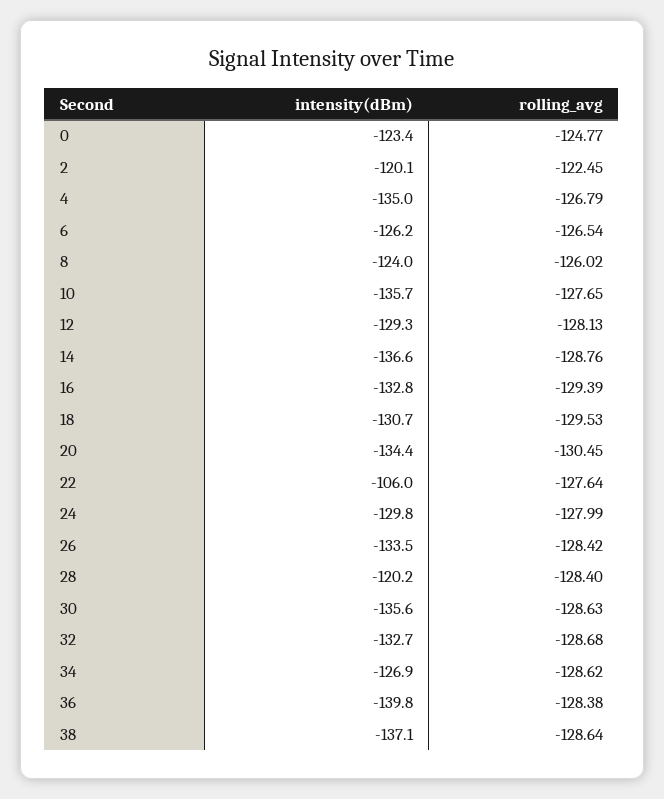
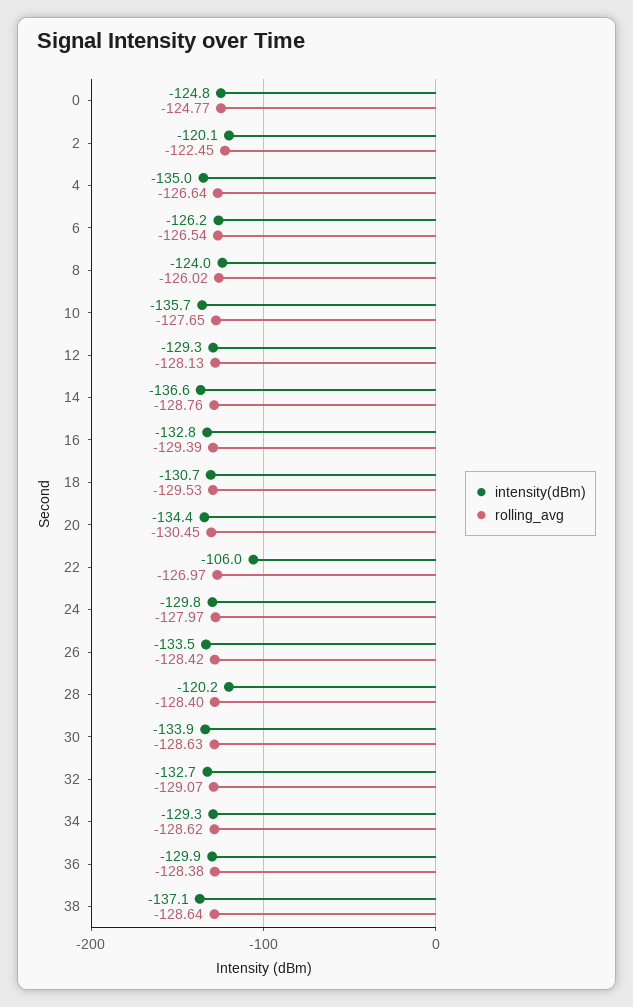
  {
    "intensity(dBm)": {
-     "0": -123.4,
+     "0": -124.8,
      "2": -120.1,
      "4": -135,
      "6": -126.2,
      "8": -124,
      "10": -135.7,
      "12": -129.3,
      "14": -136.6,
      "16": -132.8,
      "18": -130.7,
      "20": -134.4,
      "22": -106,
      "24": -129.8,
      "26": -133.5,
      "28": -120.2,
-     "30": -135.6,
+     "30": -133.9,
      "32": -132.7,
-     "34": -126.9,
+     "34": -129.3,
-     "36": -139.8,
+     "36": -129.9,
      "38": -137.1
    },
    "rolling_avg": {
      "0": -124.77,
      "2": -122.45,
-     "4": -126.79,
+     "4": -126.64,
      "6": -126.54,
      "8": -126.02,
      "10": -127.65,
      "12": -128.13,
      "14": -128.76,
      "16": -129.39,
      "18": -129.53,
      "20": -130.45,
-     "22": -127.64,
+     "22": -126.97,
-     "24": -127.99,
+     "24": -127.97,
      "26": -128.42,
      "28": -128.4,
      "30": -128.63,
-     "32": -128.68,
+     "32": -129.07,
      "34": -128.62,
      "36": -128.38,
      "38": -128.64
    }
  }

